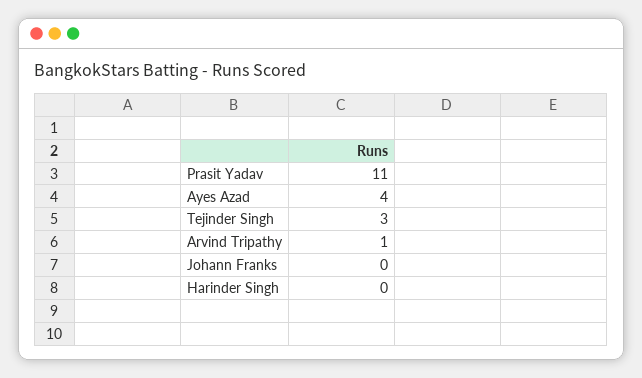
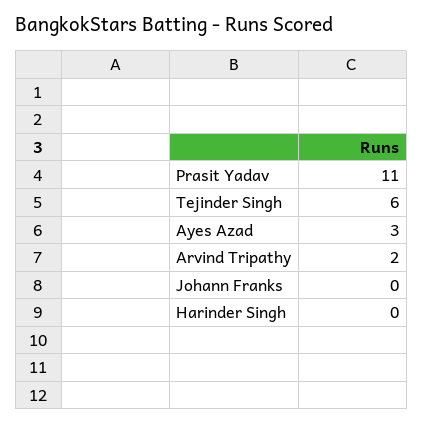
  {
    "Prasit Yadav": 11,
-   "Ayes Azad": 4,
+   "Ayes Azad": 3,
-   "Tejinder Singh": 3,
+   "Tejinder Singh": 6,
-   "Arvind Tripathy": 1,
+   "Arvind Tripathy": 2,
    "Johann Franks": 0,
    "Harinder Singh": 0
  }

